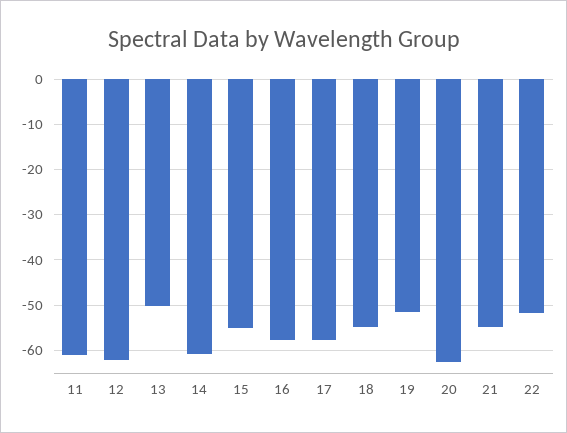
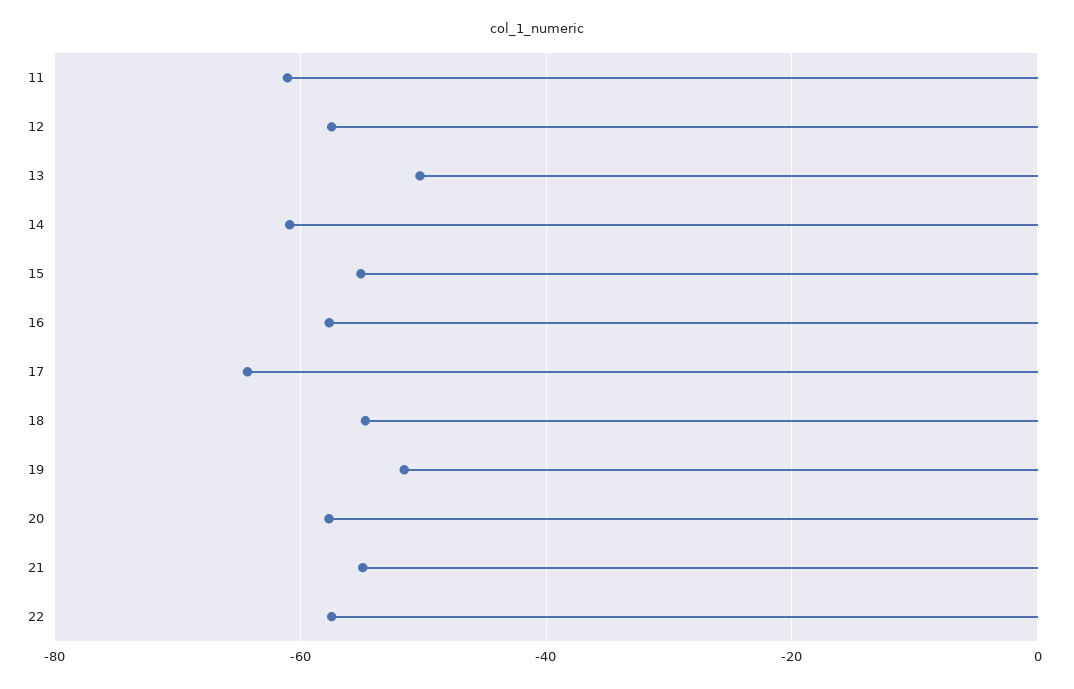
  {
    "11": -62,
-   "12": -62,
+   "12": -58,
    "13": -50,
    "14": -60,
    "15": -56,
    "16": -58,
-   "17": -58,
+   "17": -64,
    "18": -54,
    "19": -52,
-   "20": -62,
+   "20": -58,
    "21": -54,
-   "22": -52
+   "22": -58
  }

